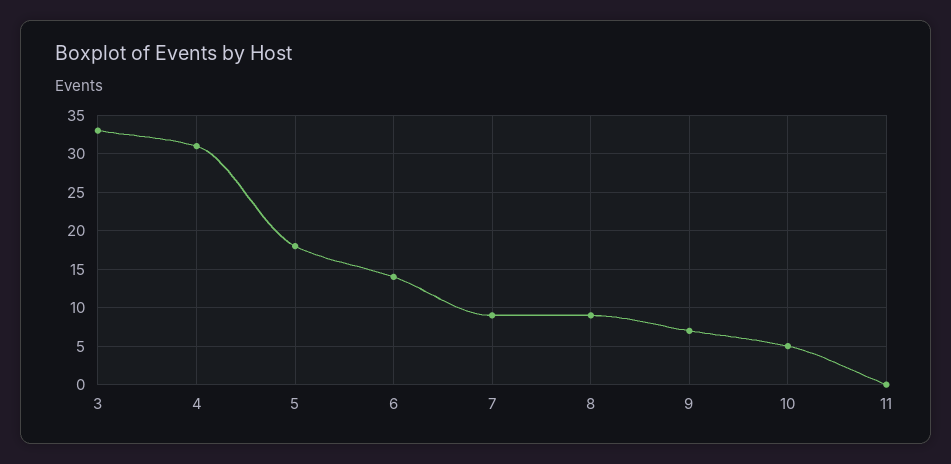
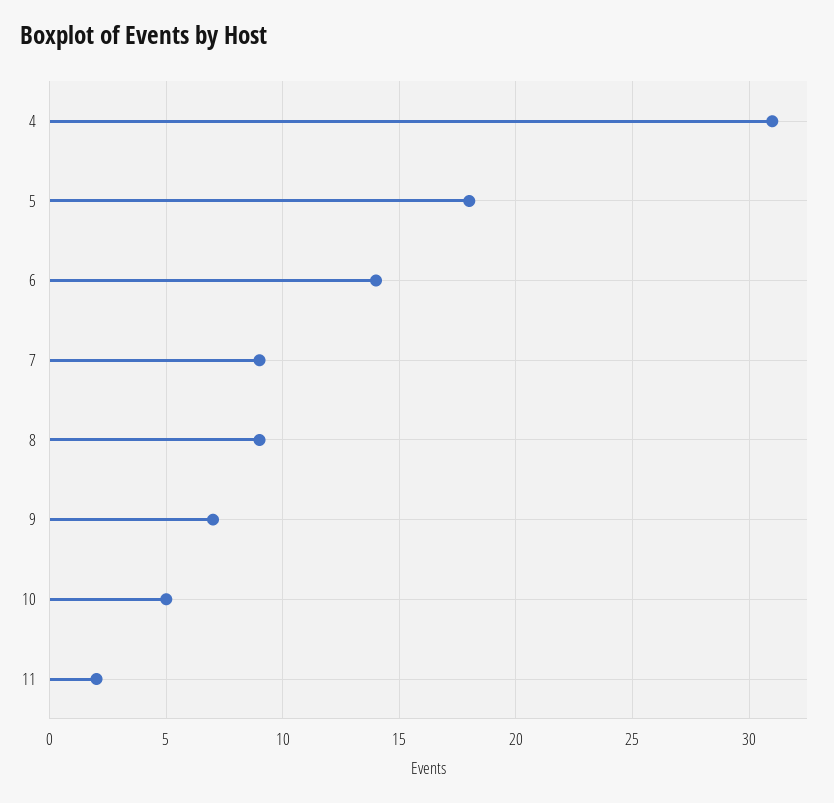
  {
-   "3": 33,
    "4": 31,
    "5": 18,
    "6": 14,
    "7": 9,
    "8": 9,
    "9": 7,
    "10": 5,
-   "11": 0
+   "11": 2
  }

